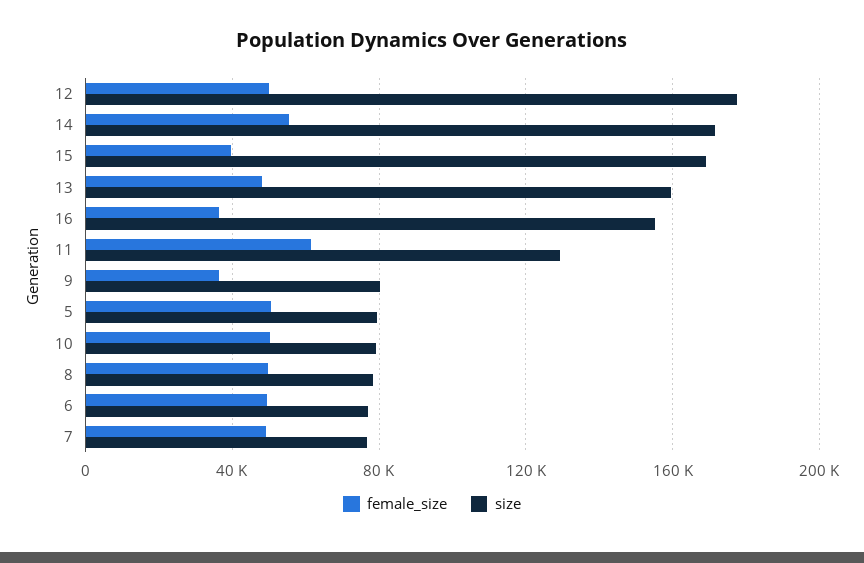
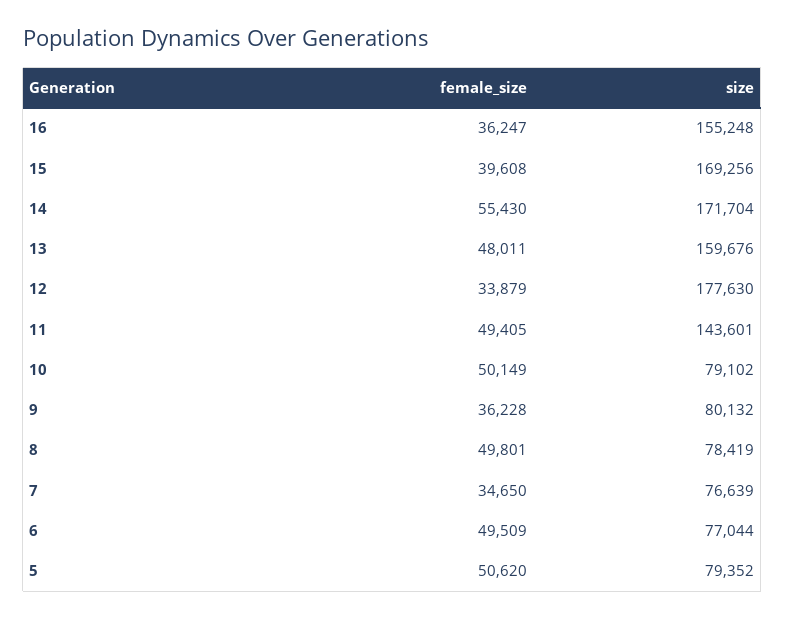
  {
    "female_size": {
-     "12": 50000,
+     "12": 33879,
      "14": 55430,
      "15": 39608,
      "13": 48011,
      "16": 36247,
-     "11": 60000,
+     "11": 49405,
      "9": 36228,
      "5": 50620,
      "10": 50149,
      "8": 49801,
      "6": 49509,
-     "7": 50000
+     "7": 34650
    },
    "size": {
      "12": 177630,
      "14": 171704,
      "15": 169256,
      "13": 159676,
      "16": 155248,
-     "11": 130000,
+     "11": 143601,
      "9": 80132,
      "5": 79352,
      "10": 79102,
      "8": 78419,
      "6": 77044,
      "7": 76639
    }
  }

